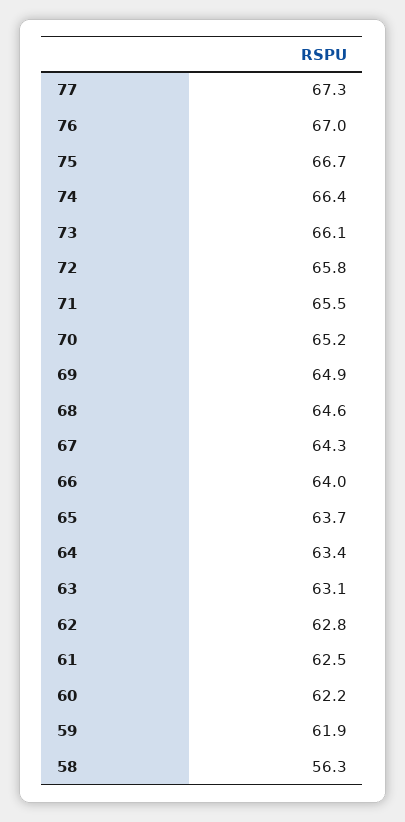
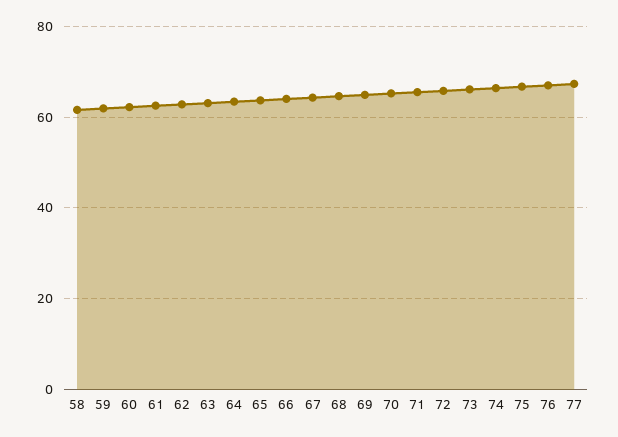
  {
    "77": 67.3,
    "76": 67,
    "75": 66.7,
    "74": 66.4,
    "73": 66.1,
    "72": 65.8,
    "71": 65.5,
    "70": 65.2,
    "69": 64.9,
    "68": 64.6,
    "67": 64.3,
    "66": 64,
    "65": 63.7,
    "64": 63.4,
    "63": 63.1,
    "62": 62.8,
    "61": 62.5,
    "60": 62.2,
    "59": 61.9,
-   "58": 56.3
+   "58": 62
  }

